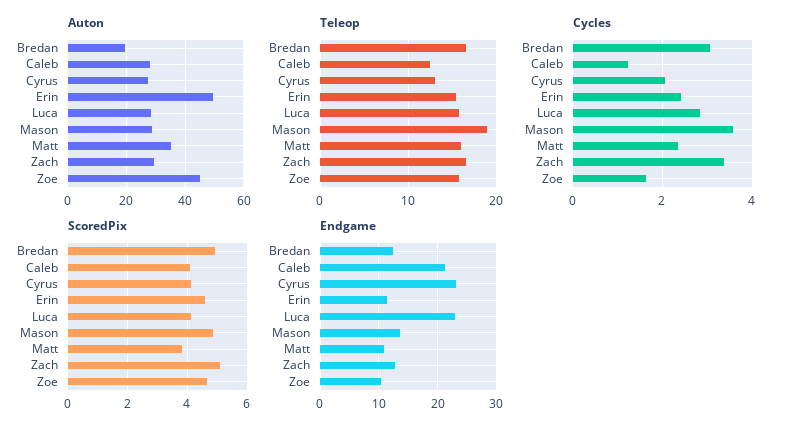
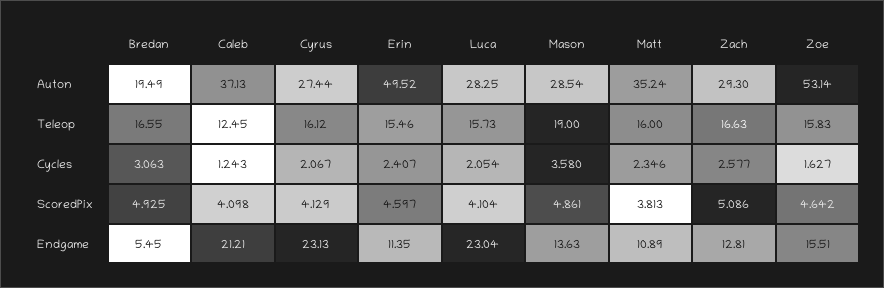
  {
    "Auton": {
      "Bredan": 19.49,
-     "Caleb": 27.5,
+     "Caleb": 37.13,
      "Cyrus": 27.44,
      "Erin": 49.52,
      "Luca": 28.25,
      "Mason": 28.54,
      "Matt": 35.24,
      "Zach": 29.3,
-     "Zoe": 45
+     "Zoe": 53.14
    },
    "Teleop": {
      "Bredan": 16.55,
      "Caleb": 12.45,
-     "Cyrus": 13,
+     "Cyrus": 16.12,
      "Erin": 15.46,
      "Luca": 15.73,
      "Mason": 19,
      "Matt": 16,
      "Zach": 16.63,
      "Zoe": 15.83
    },
    "Cycles": {
      "Bredan": 3.063,
      "Caleb": 1.243,
      "Cyrus": 2.067,
      "Erin": 2.407,
-     "Luca": 2.8,
+     "Luca": 2.054,
      "Mason": 3.58,
      "Matt": 2.346,
-     "Zach": 3.4,
+     "Zach": 2.577,
      "Zoe": 1.627
    },
    "ScoredPix": {
      "Bredan": 4.925,
      "Caleb": 4.098,
      "Cyrus": 4.129,
      "Erin": 4.597,
      "Luca": 4.104,
      "Mason": 4.861,
      "Matt": 3.813,
      "Zach": 5.086,
      "Zoe": 4.642
    },
    "Endgame": {
-     "Bredan": 12,
+     "Bredan": 5.45,
      "Caleb": 21.21,
      "Cyrus": 23.13,
      "Erin": 11.35,
      "Luca": 23.04,
      "Mason": 13.63,
      "Matt": 10.89,
      "Zach": 12.81,
-     "Zoe": 10
+     "Zoe": 15.51
    }
  }

